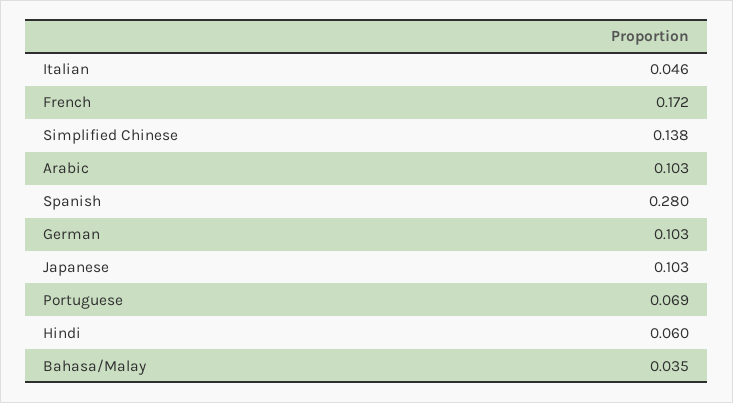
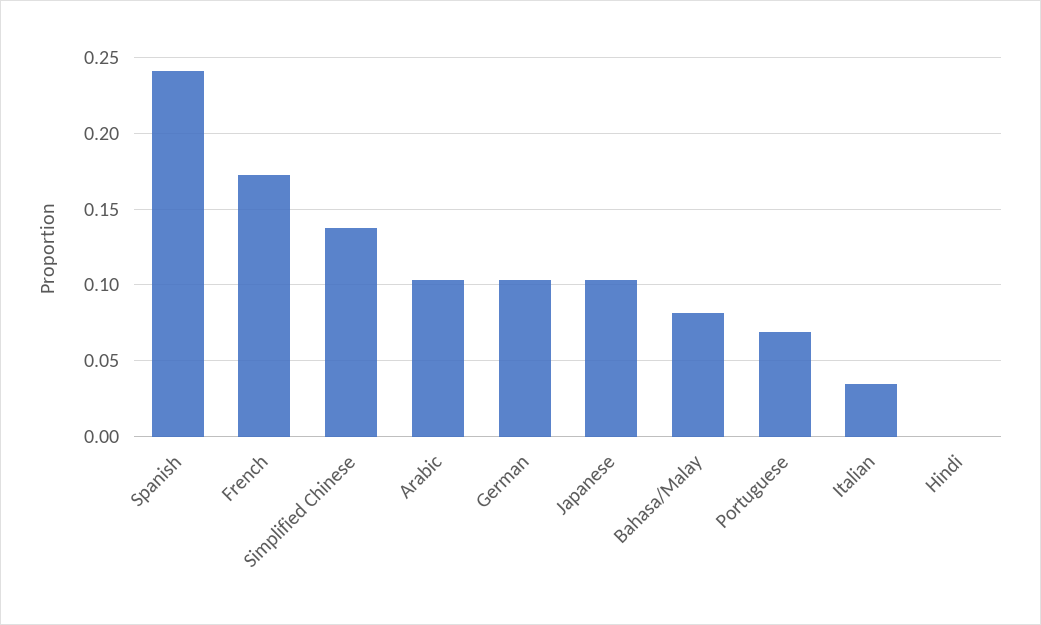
  {
-   "Italian": 0.046,
+   "Italian": 0.035,
    "French": 0.172,
    "Simplified Chinese": 0.138,
    "Arabic": 0.103,
-   "Spanish": 0.28,
+   "Spanish": 0.24,
    "German": 0.103,
    "Japanese": 0.103,
    "Portuguese": 0.069,
-   "Hindi": 0.06,
+   "Hindi": 0,
-   "Bahasa/Malay": 0.035
+   "Bahasa/Malay": 0.08
  }

